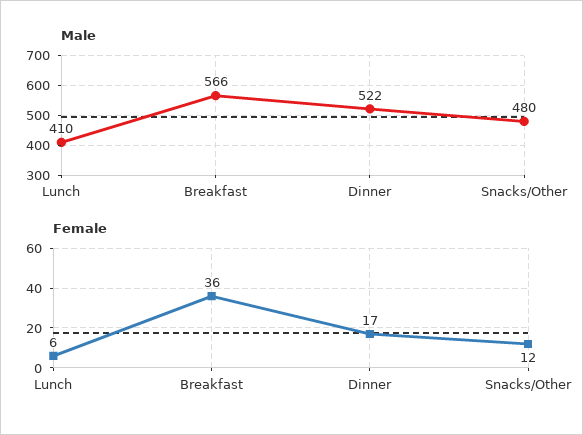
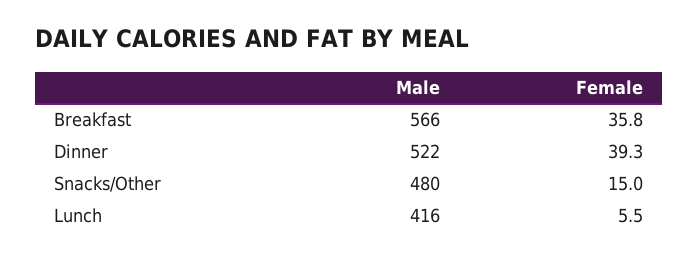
  {
    "Male": {
-     "Lunch": 410,
+     "Lunch": 416,
      "Breakfast": 566,
      "Dinner": 522,
      "Snacks/Other": 480
    },
    "Female": {
      "Lunch": 5.5,
      "Breakfast": 35.8,
-     "Dinner": 17,
+     "Dinner": 39.3,
-     "Snacks/Other": 12
+     "Snacks/Other": 15
    }
  }

